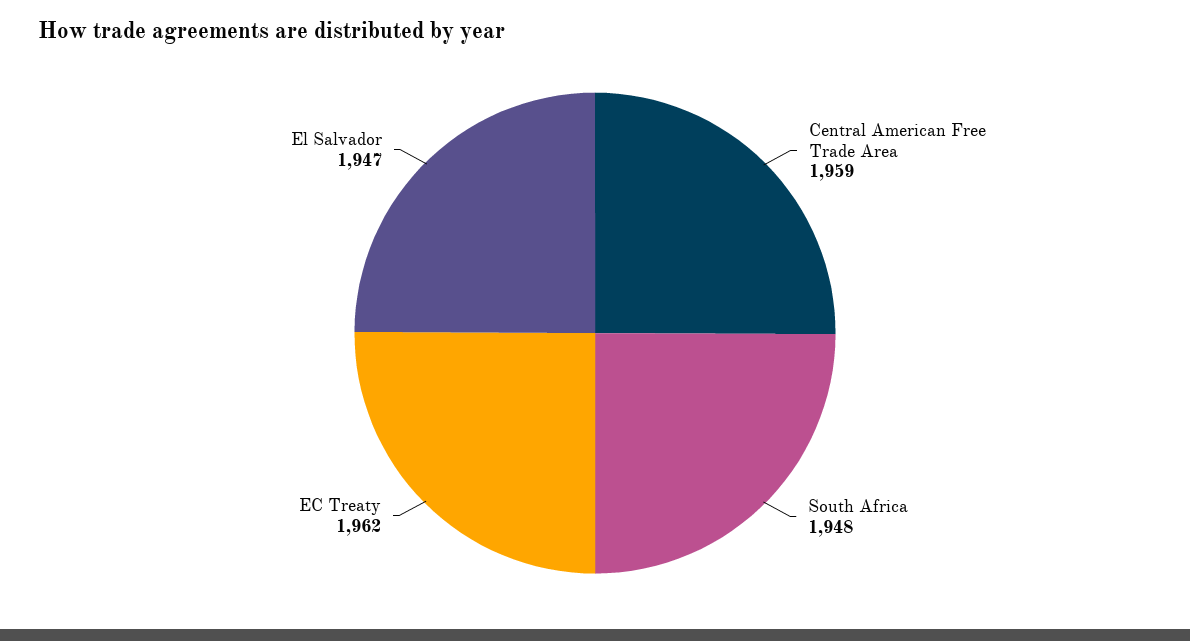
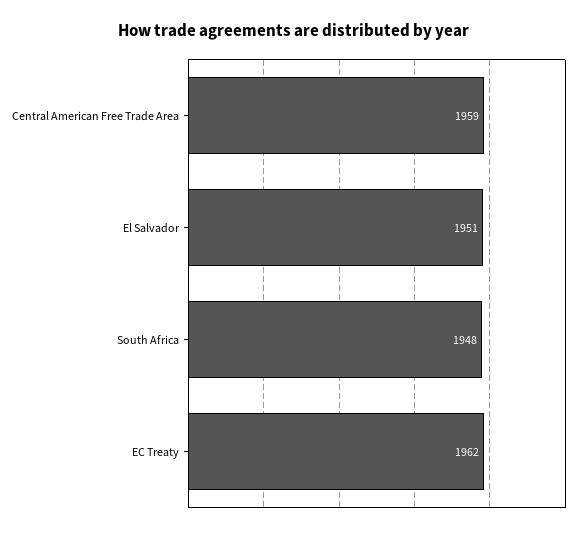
  {
    "Central American Free Trade Area": 1959,
    "South Africa": 1948,
    "EC Treaty": 1962,
-   "El Salvador": 1947
+   "El Salvador": 1951
  }

